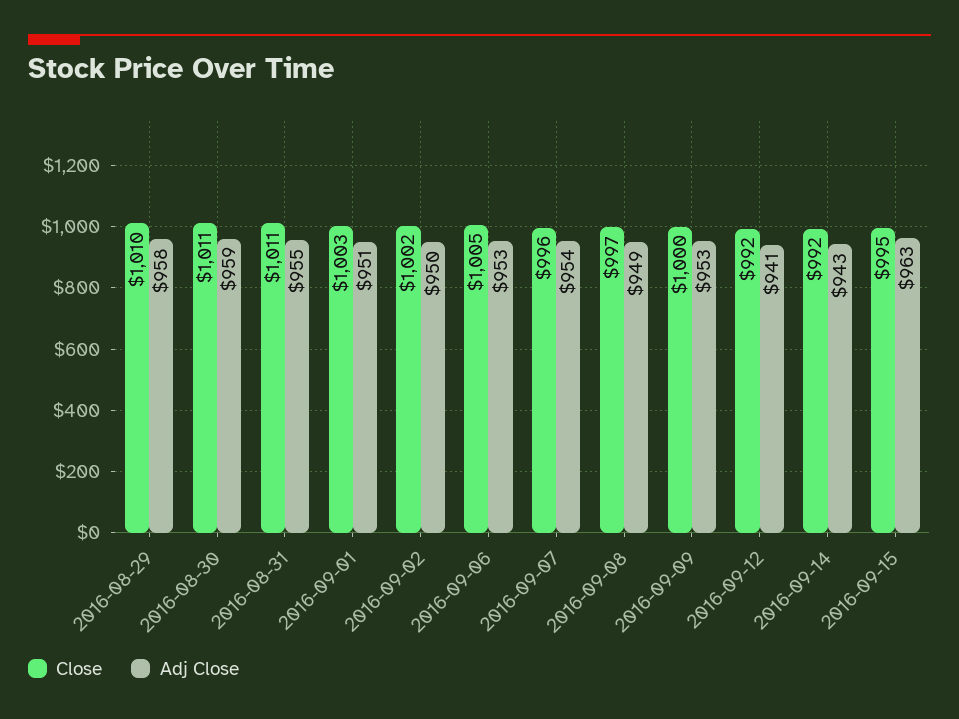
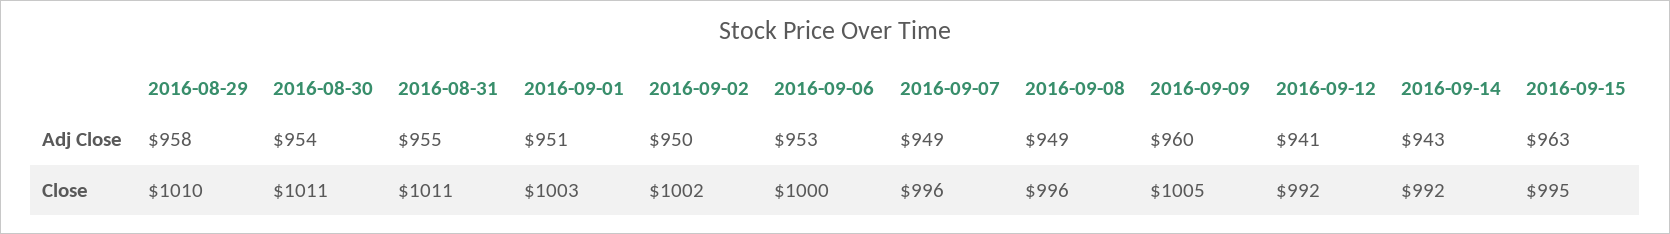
  {
    "Close": {
      "2016-08-29": 1010,
      "2016-08-30": 1011,
      "2016-08-31": 1011,
      "2016-09-01": 1003,
      "2016-09-02": 1002,
-     "2016-09-06": 1005,
+     "2016-09-06": 1000,
      "2016-09-07": 996,
-     "2016-09-08": 997,
+     "2016-09-08": 996,
-     "2016-09-09": 1000,
+     "2016-09-09": 1005,
      "2016-09-12": 992,
      "2016-09-14": 992,
      "2016-09-15": 995
    },
    "Adj Close": {
      "2016-08-29": 958,
-     "2016-08-30": 959,
+     "2016-08-30": 954,
      "2016-08-31": 955,
      "2016-09-01": 951,
      "2016-09-02": 950,
      "2016-09-06": 953,
-     "2016-09-07": 954,
+     "2016-09-07": 949,
      "2016-09-08": 949,
-     "2016-09-09": 953,
+     "2016-09-09": 960,
      "2016-09-12": 941,
      "2016-09-14": 943,
      "2016-09-15": 963
    }
  }

